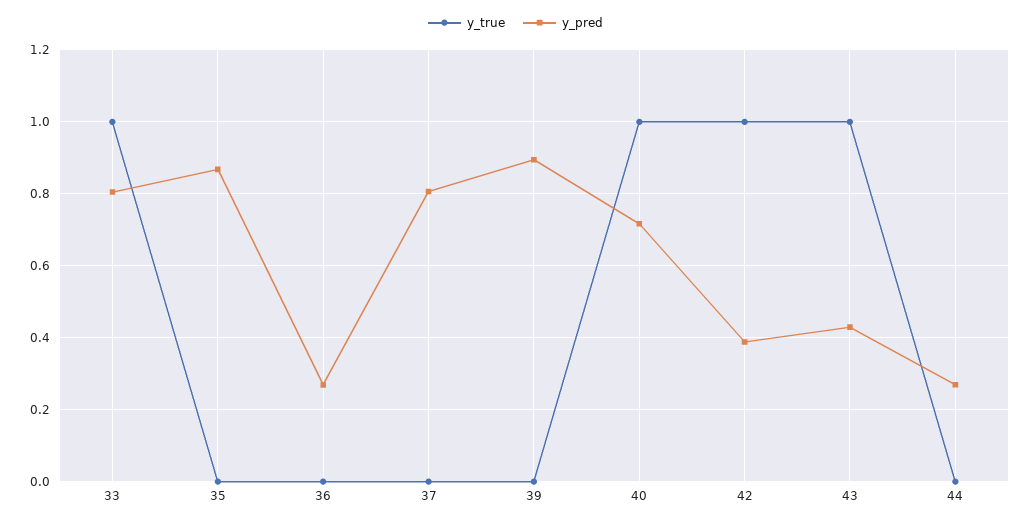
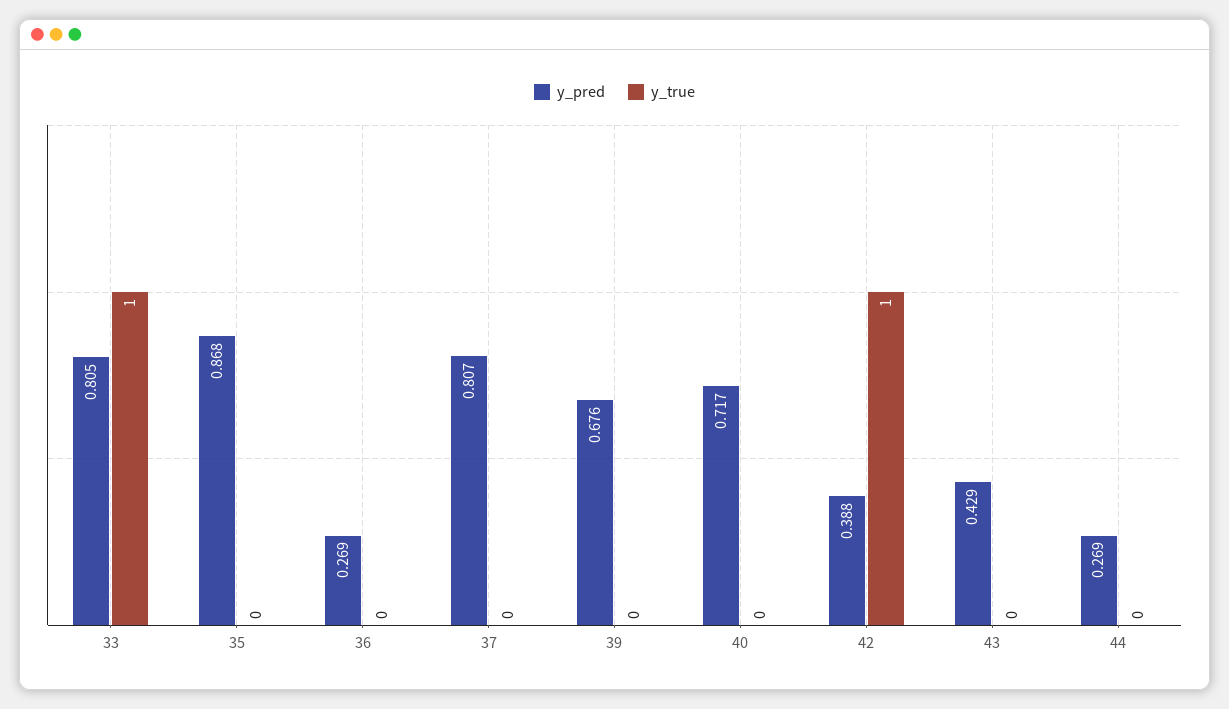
  {
    "y_true": {
      "33": 1,
      "35": 0,
      "36": 0,
      "37": 0,
      "39": 0,
-     "40": 1,
+     "40": 0,
      "42": 1,
-     "43": 1,
+     "43": 0,
      "44": 0
    },
    "y_pred": {
      "33": 0.805,
      "35": 0.868,
      "36": 0.269,
      "37": 0.807,
-     "39": 0.9,
+     "39": 0.676,
      "40": 0.717,
      "42": 0.388,
      "43": 0.429,
      "44": 0.269
    }
  }

